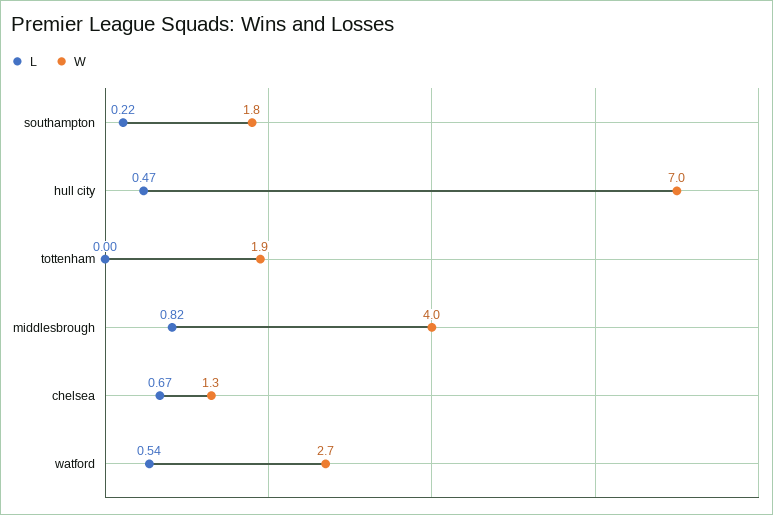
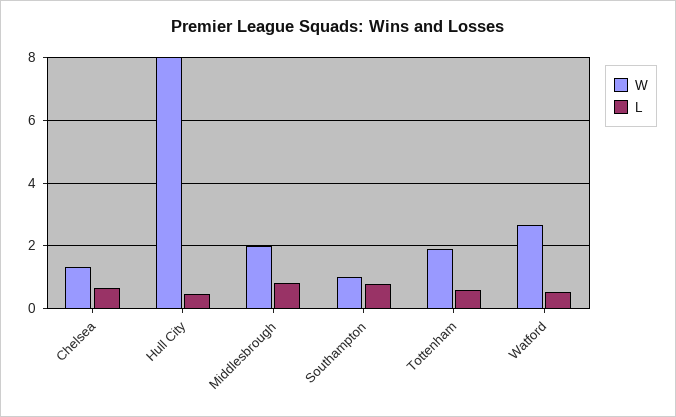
  {
    "L": {
-     "southampton": 0.22,
+     "southampton": 0.8,
      "hull city": 0.47,
-     "tottenham": 0,
+     "tottenham": 0.6,
      "middlesbrough": 0.82,
      "chelsea": 0.67,
      "watford": 0.54
    },
    "W": {
-     "southampton": 1.8,
+     "southampton": 1,
-     "hull city": 7,
+     "hull city": 8,
      "tottenham": 1.9,
-     "middlesbrough": 4,
+     "middlesbrough": 2,
      "chelsea": 1.3,
      "watford": 2.7
    }
  }

